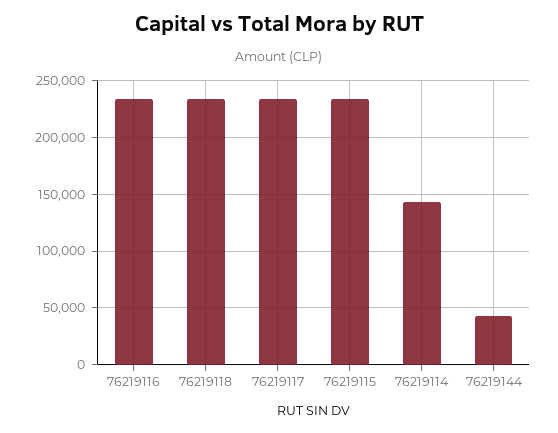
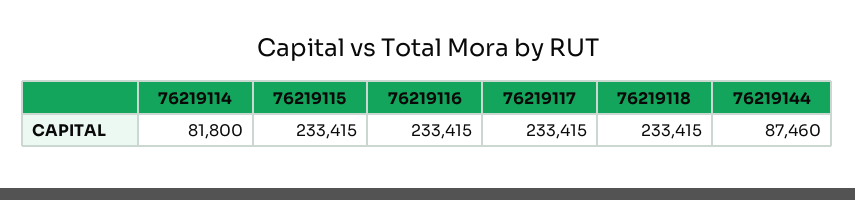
  {
    "76219116": 233415,
    "76219118": 233415,
    "76219117": 233415,
    "76219115": 233415,
-   "76219114": 140000,
+   "76219114": 81800,
-   "76219144": 40000
+   "76219144": 87460
  }

